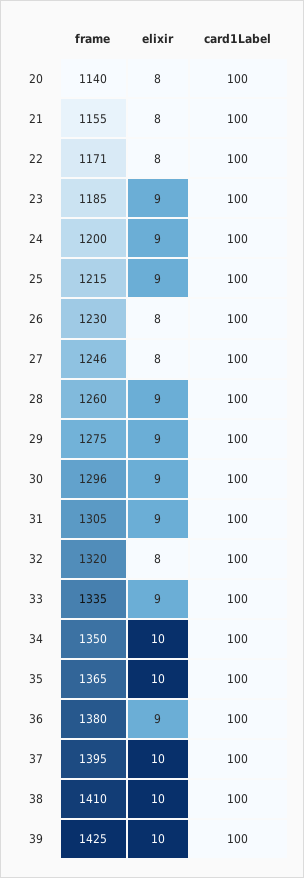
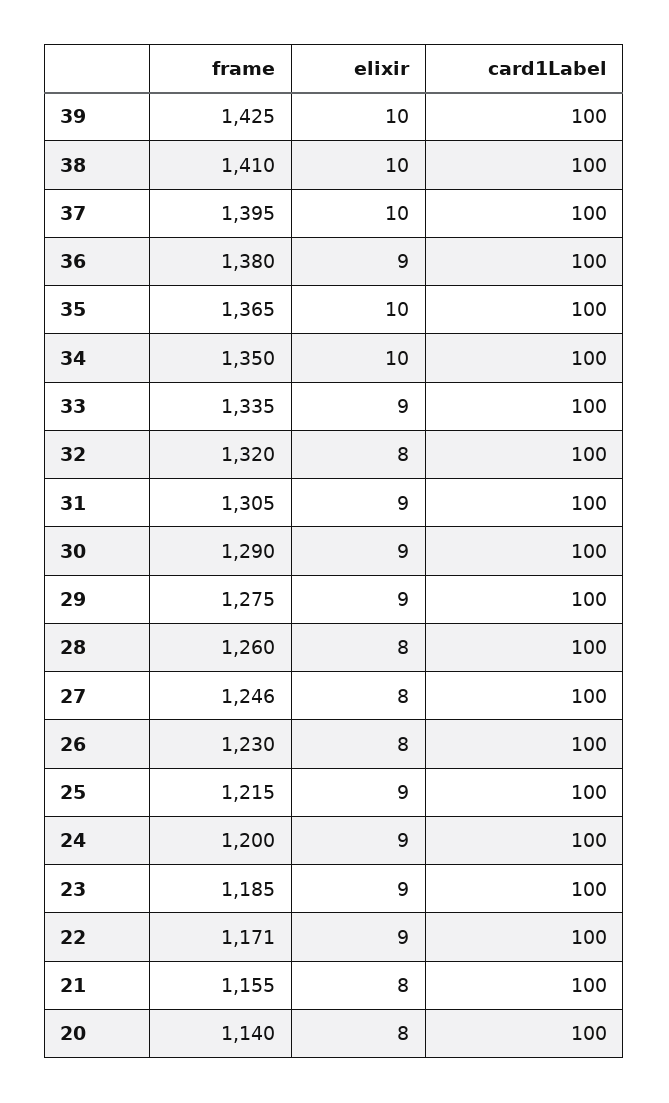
  {
    "frame": {
      "20": 1140,
      "21": 1155,
      "22": 1171,
      "23": 1185,
      "24": 1200,
      "25": 1215,
      "26": 1230,
      "27": 1246,
      "28": 1260,
      "29": 1275,
-     "30": 1296,
+     "30": 1290,
      "31": 1305,
      "32": 1320,
      "33": 1335,
      "34": 1350,
      "35": 1365,
      "36": 1380,
      "37": 1395,
      "38": 1410,
      "39": 1425
    },
    "elixir": {
      "20": 8,
      "21": 8,
-     "22": 8,
+     "22": 9,
      "23": 9,
      "24": 9,
      "25": 9,
      "26": 8,
      "27": 8,
-     "28": 9,
+     "28": 8,
      "29": 9,
      "30": 9,
      "31": 9,
      "32": 8,
      "33": 9,
      "34": 10,
      "35": 10,
      "36": 9,
      "37": 10,
      "38": 10,
      "39": 10
    },
    "card1Label": {
      "20": 100,
      "21": 100,
      "22": 100,
      "23": 100,
      "24": 100,
      "25": 100,
      "26": 100,
      "27": 100,
      "28": 100,
      "29": 100,
      "30": 100,
      "31": 100,
      "32": 100,
      "33": 100,
      "34": 100,
      "35": 100,
      "36": 100,
      "37": 100,
      "38": 100,
      "39": 100
    }
  }

